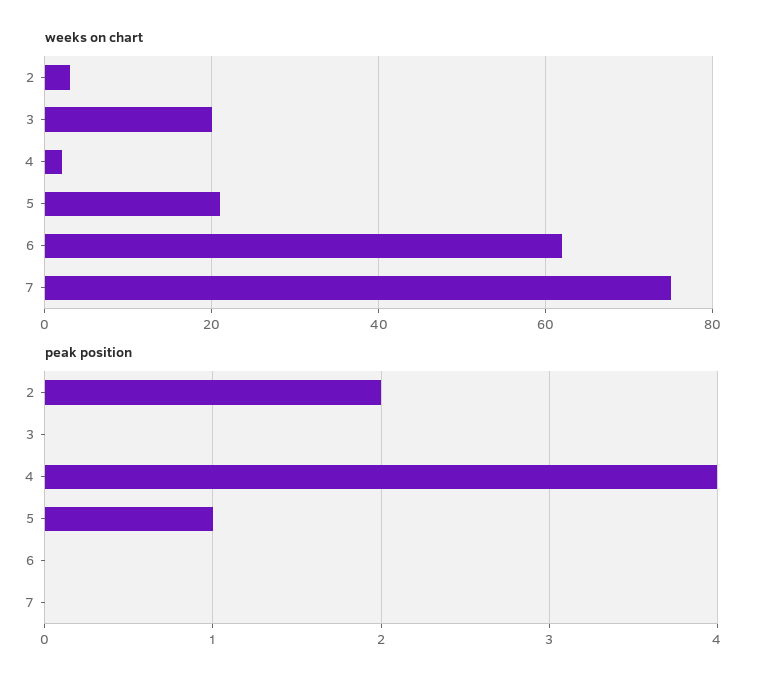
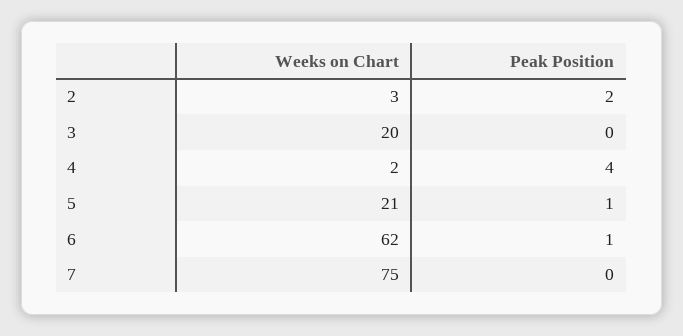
  {
    "weeks on chart": {
      "2": 3,
      "3": 20,
      "4": 2,
      "5": 21,
      "6": 62,
      "7": 75
    },
    "peak position": {
      "2": 2,
      "3": 0,
      "4": 4,
      "5": 1,
-     "6": 0,
+     "6": 1,
      "7": 0
    }
  }

